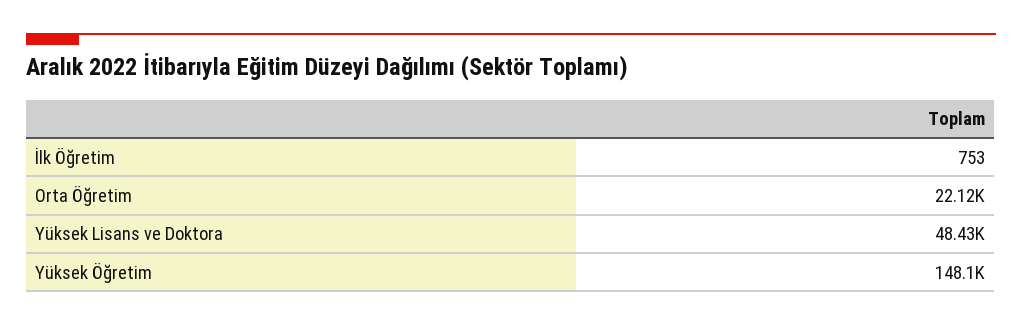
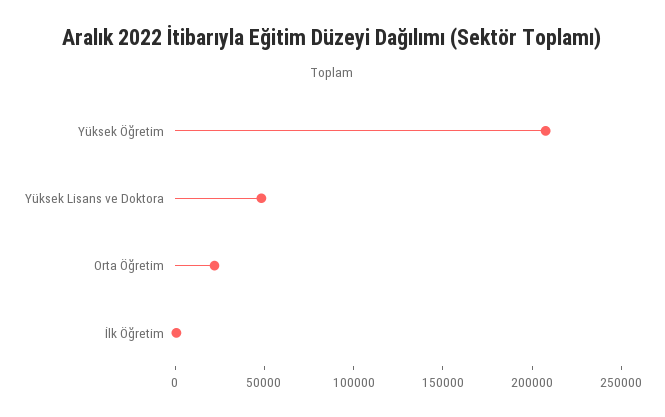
  {
    "İlk Öğretim": 753,
    "Orta Öğretim": 22120,
    "Yüksek Lisans ve Doktora": 48430,
-   "Yüksek Öğretim": 148100
+   "Yüksek Öğretim": 210000
  }

